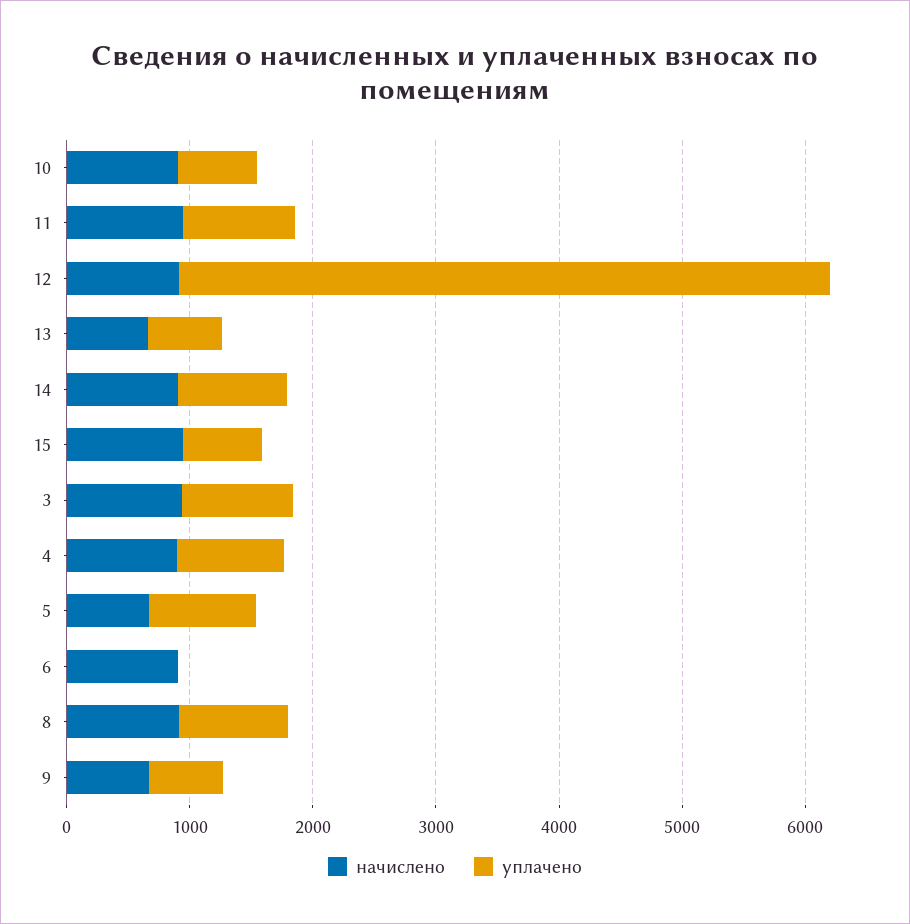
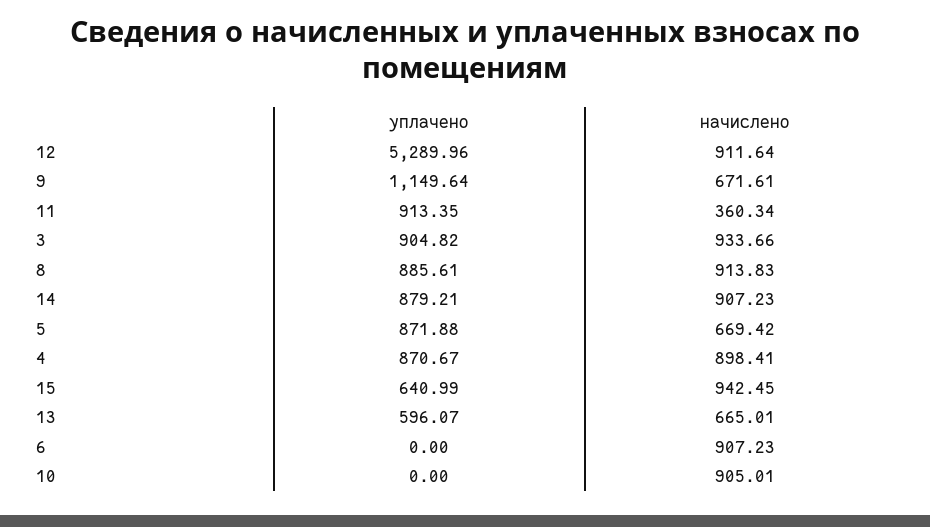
  {
    "начислено": {
      "10": 905.01,
-     "11": 1000,
+     "11": 360.34,
      "12": 911.64,
      "13": 665.01,
      "14": 907.23,
      "15": 942.45,
      "3": 933.66,
      "4": 898.41,
      "5": 669.42,
      "6": 907.23,
      "8": 913.83,
      "9": 671.61
    },
    "уплачено": {
-     "10": 600,
+     "10": 0,
      "11": 913.35,
      "12": 5289.96,
      "13": 596.07,
      "14": 879.21,
      "15": 640.99,
      "3": 904.82,
      "4": 870.67,
      "5": 871.88,
      "6": 0,
      "8": 885.61,
-     "9": 600
+     "9": 1149.64
    }
  }

